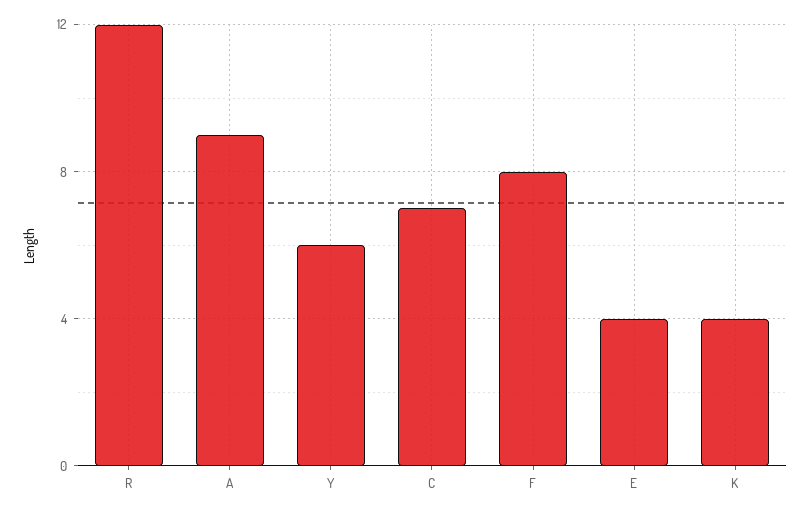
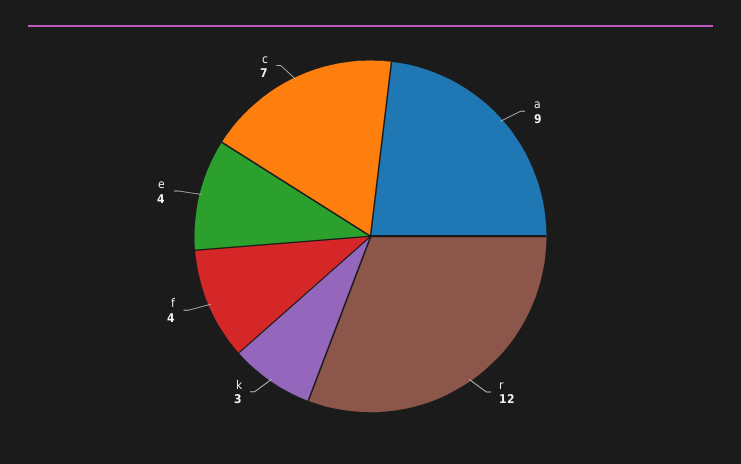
  {
    "R": 12,
    "A": 9,
-   "Y": 6,
    "C": 7,
-   "F": 8,
+   "F": 4,
    "E": 4,
-   "K": 4
+   "K": 3
  }

